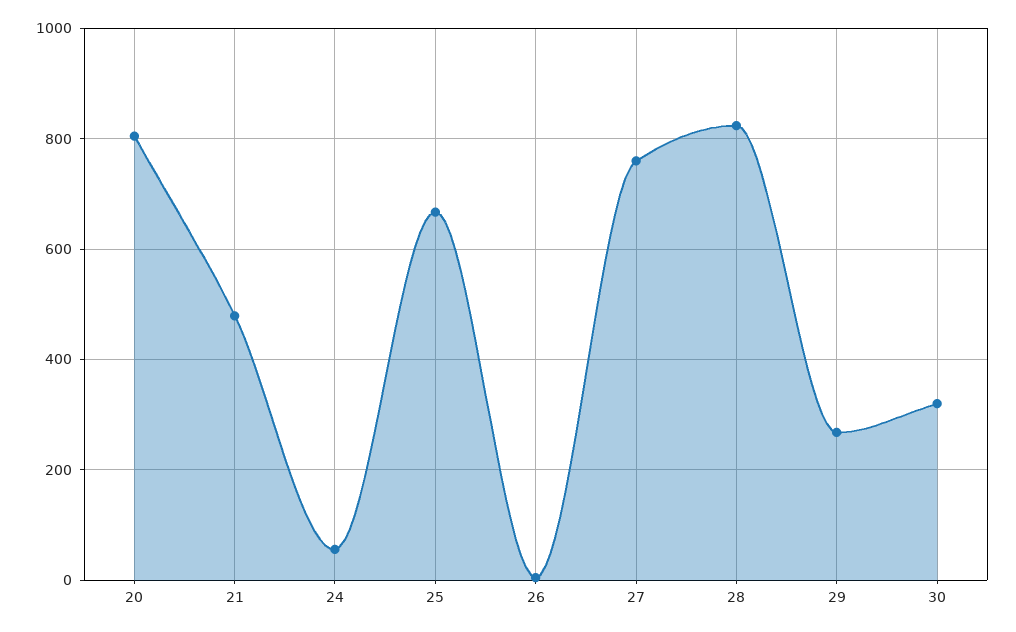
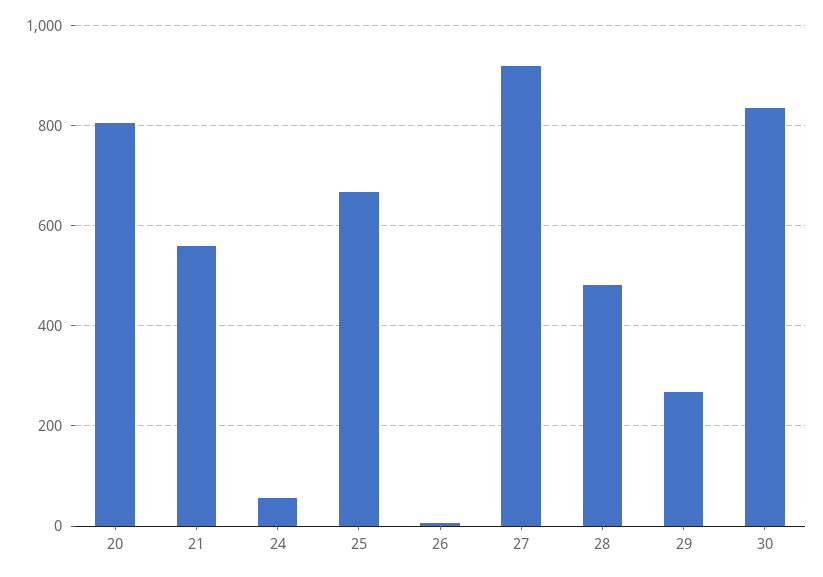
  {
    "20": 800,
-   "21": 480,
+   "21": 560,
    "24": 60,
    "25": 660,
    "26": 0,
-   "27": 760,
+   "27": 920,
-   "28": 820,
+   "28": 480,
    "29": 260,
-   "30": 320
+   "30": 840
  }

